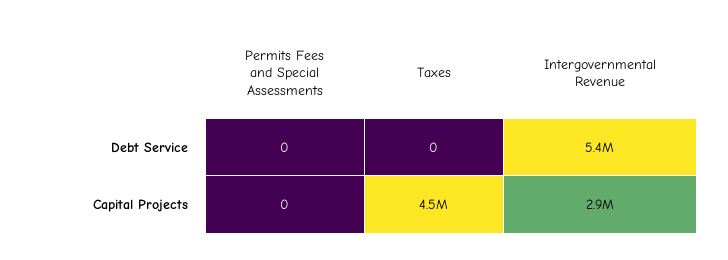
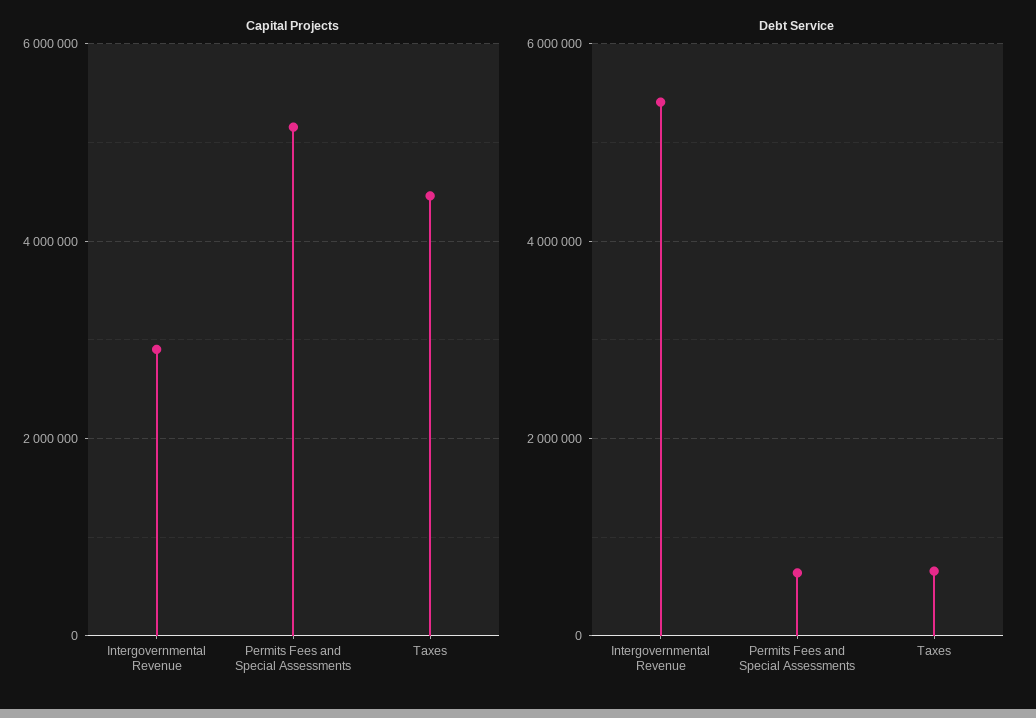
  {
    "Debt Service": {
-     "Permits Fees and Special Assessments": 0,
+     "Permits Fees and Special Assessments": 600000,
-     "Taxes": 0,
+     "Taxes": 600000,
      "Intergovernmental Revenue": 5400000
    },
    "Capital Projects": {
-     "Permits Fees and Special Assessments": 0,
+     "Permits Fees and Special Assessments": 5200000,
      "Taxes": 4500000,
      "Intergovernmental Revenue": 2900000
    }
  }

